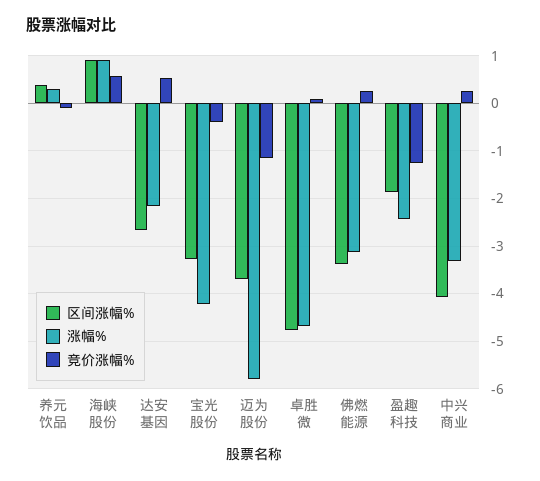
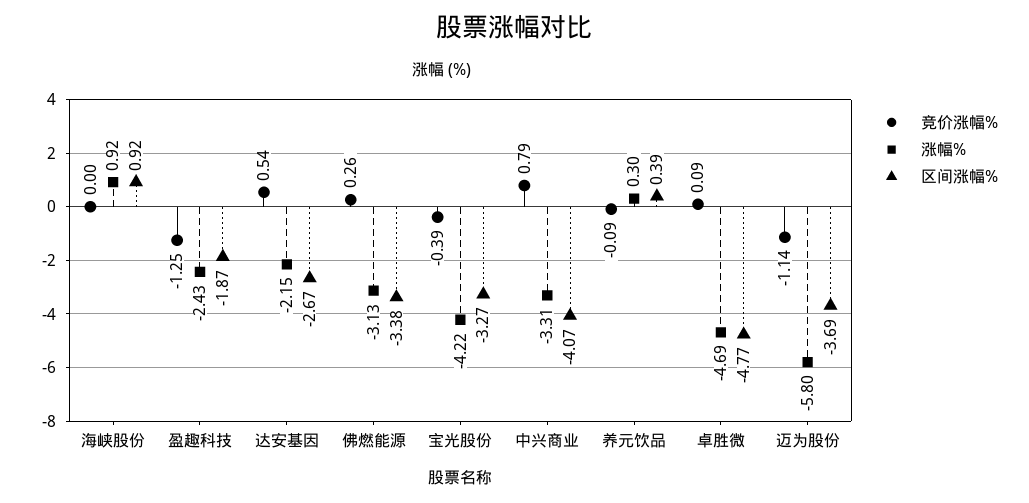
  {
    "区间涨幅%": {
      "养元饮品": 0.39,
      "海峡股份": 0.92,
      "达安基因": -2.67,
      "宝光股份": -3.27,
      "迈为股份": -3.69,
      "卓胜微": -4.77,
      "佛燃能源": -3.38,
      "盈趣科技": -1.87,
      "中兴商业": -4.07
    },
    "涨幅%": {
      "养元饮品": 0.3,
      "海峡股份": 0.92,
      "达安基因": -2.15,
      "宝光股份": -4.22,
      "迈为股份": -5.8,
      "卓胜微": -4.69,
      "佛燃能源": -3.13,
      "盈趣科技": -2.43,
      "中兴商业": -3.31
    },
    "竞价涨幅%": {
      "养元饮品": -0.09,
-     "海峡股份": 0.6,
+     "海峡股份": 0,
      "达安基因": 0.54,
      "宝光股份": -0.39,
      "迈为股份": -1.14,
      "卓胜微": 0.09,
      "佛燃能源": 0.26,
      "盈趣科技": -1.25,
-     "中兴商业": 0.2
+     "中兴商业": 0.79
    }
  }

